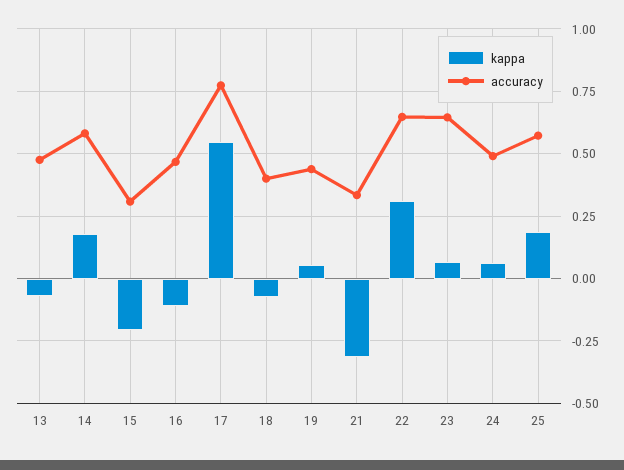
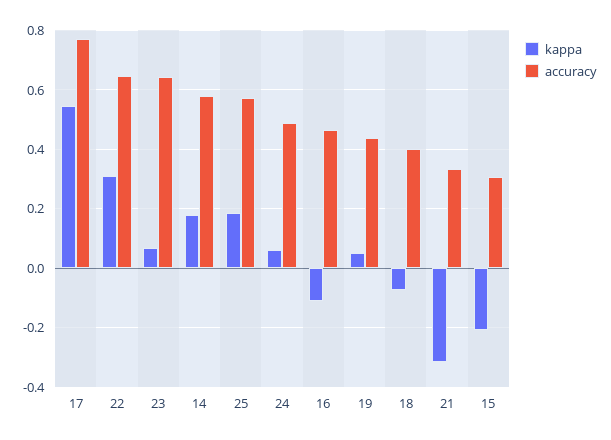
  {
    "kappa": {
-     "13": -0.075,
      "14": 0.175,
      "15": -0.2,
      "16": -0.1,
      "17": 0.55,
      "18": -0.075,
      "19": 0.05,
      "21": -0.325,
      "22": 0.3,
      "23": 0.075,
      "24": 0.05,
      "25": 0.175
    },
    "accuracy": {
-     "13": 0.475,
      "14": 0.575,
      "15": 0.3,
      "16": 0.475,
      "17": 0.775,
      "18": 0.4,
      "19": 0.45,
      "21": 0.325,
      "22": 0.65,
      "23": 0.65,
      "24": 0.5,
      "25": 0.575
    }
  }

